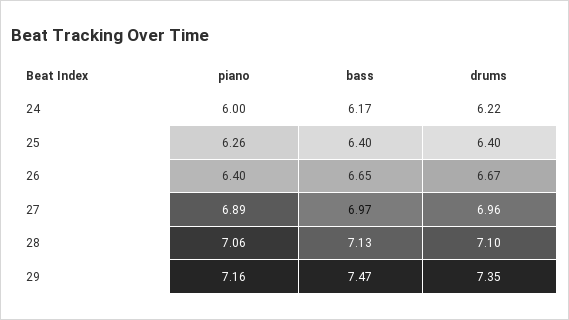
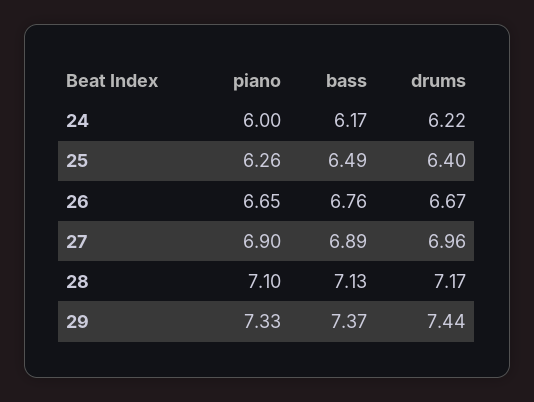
  {
    "piano": {
      "24": 6,
      "25": 6.26,
-     "26": 6.4,
+     "26": 6.65,
-     "27": 6.89,
+     "27": 6.9,
-     "28": 7.06,
+     "28": 7.1,
-     "29": 7.16
+     "29": 7.33
    },
    "bass": {
      "24": 6.17,
-     "25": 6.4,
+     "25": 6.49,
-     "26": 6.65,
+     "26": 6.76,
-     "27": 6.97,
+     "27": 6.89,
      "28": 7.13,
-     "29": 7.47
+     "29": 7.37
    },
    "drums": {
      "24": 6.22,
      "25": 6.4,
      "26": 6.67,
      "27": 6.96,
-     "28": 7.1,
+     "28": 7.17,
-     "29": 7.35
+     "29": 7.44
    }
  }

